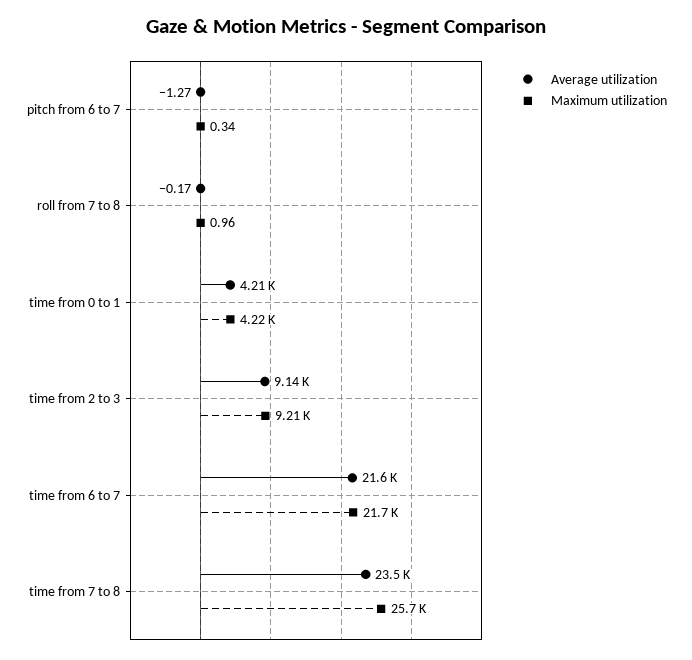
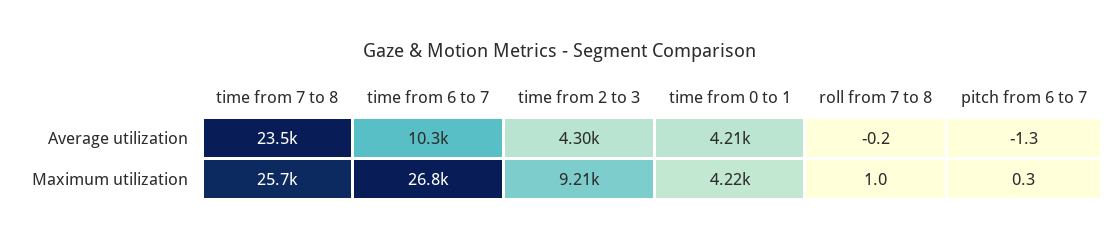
  {
    "Average utilization": {
      "pitch from 6 to 7": -1.27,
      "roll from 7 to 8": -0.17,
      "time from 0 to 1": 4210,
-     "time from 2 to 3": 9140,
+     "time from 2 to 3": 4300,
-     "time from 6 to 7": 21600,
+     "time from 6 to 7": 10300,
      "time from 7 to 8": 23500
    },
    "Maximum utilization": {
      "pitch from 6 to 7": 0.34,
      "roll from 7 to 8": 0.96,
      "time from 0 to 1": 4220,
      "time from 2 to 3": 9210,
-     "time from 6 to 7": 21700,
+     "time from 6 to 7": 26800,
      "time from 7 to 8": 25700
    }
  }

